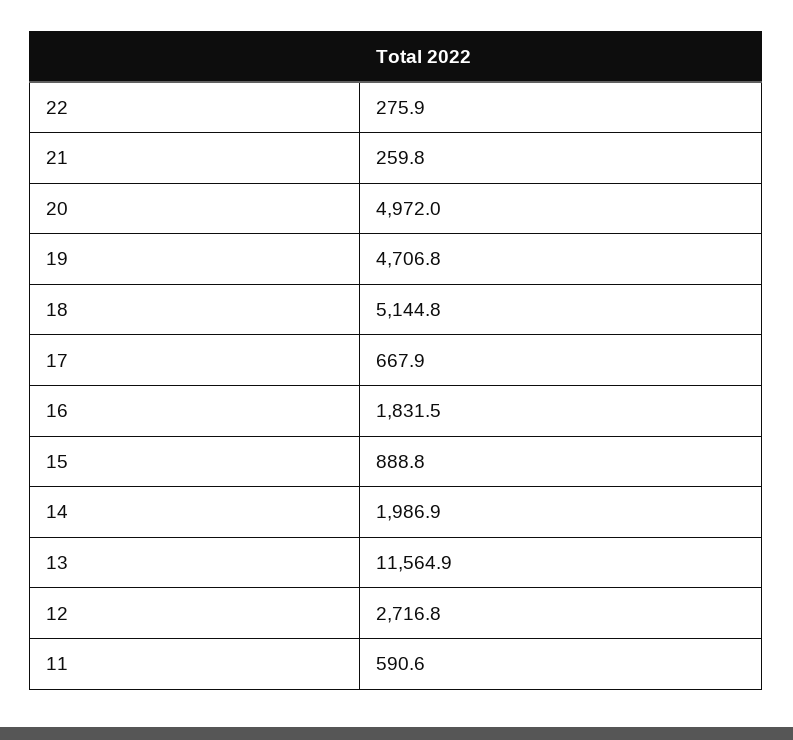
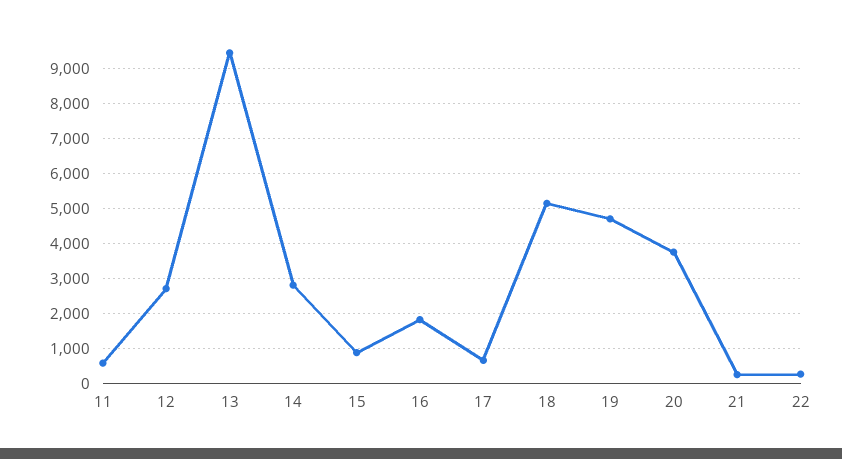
  {
    "22": 275.9,
    "21": 259.8,
-   "20": 4972,
+   "20": 3800,
    "19": 4706.8,
    "18": 5144.8,
    "17": 667.9,
    "16": 1831.5,
    "15": 888.8,
-   "14": 1986.9,
+   "14": 2800,
-   "13": 11564.9,
+   "13": 9400,
    "12": 2716.8,
    "11": 590.6
  }

